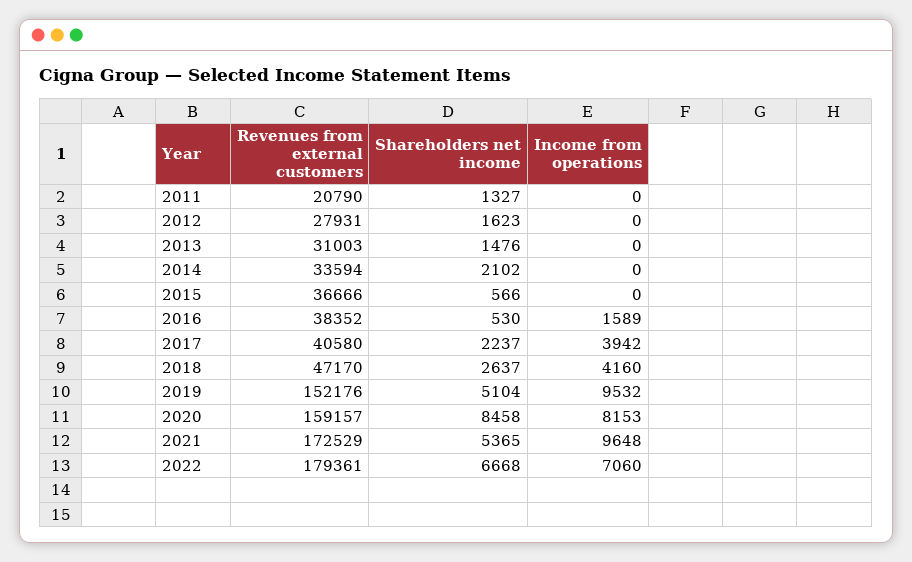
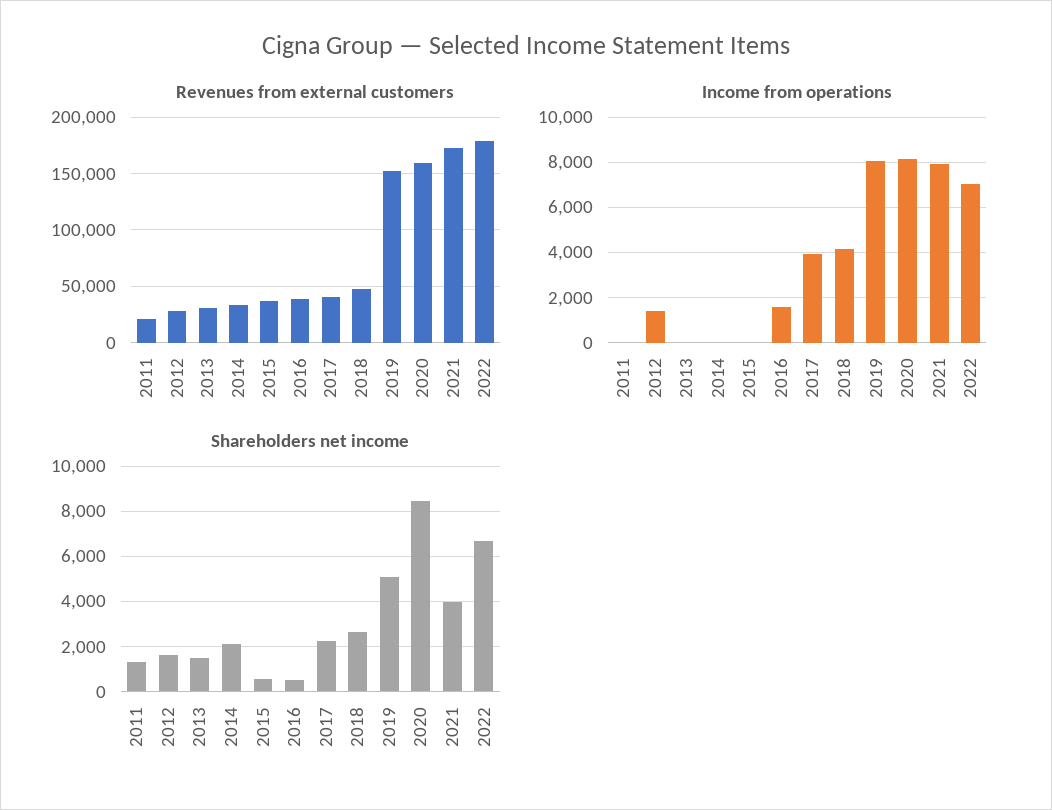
  {
    "Revenues from external customers": {
      "2011": 20790,
      "2012": 27931,
      "2013": 31003,
      "2014": 33594,
      "2015": 36666,
      "2016": 38352,
      "2017": 40580,
      "2018": 47170,
      "2019": 152176,
      "2020": 159157,
      "2021": 172529,
      "2022": 179361
    },
    "Shareholders net income": {
      "2011": 1327,
      "2012": 1623,
      "2013": 1476,
      "2014": 2102,
      "2015": 566,
      "2016": 530,
      "2017": 2237,
      "2018": 2637,
      "2019": 5104,
      "2020": 8458,
-     "2021": 5365,
+     "2021": 4000,
      "2022": 6668
    },
    "Income from operations": {
      "2011": 0,
-     "2012": 0,
+     "2012": 1500,
      "2013": 0,
      "2014": 0,
      "2015": 0,
      "2016": 1589,
      "2017": 3942,
      "2018": 4160,
-     "2019": 9532,
+     "2019": 8000,
      "2020": 8153,
-     "2021": 9648,
+     "2021": 8000,
      "2022": 7060
    }
  }

